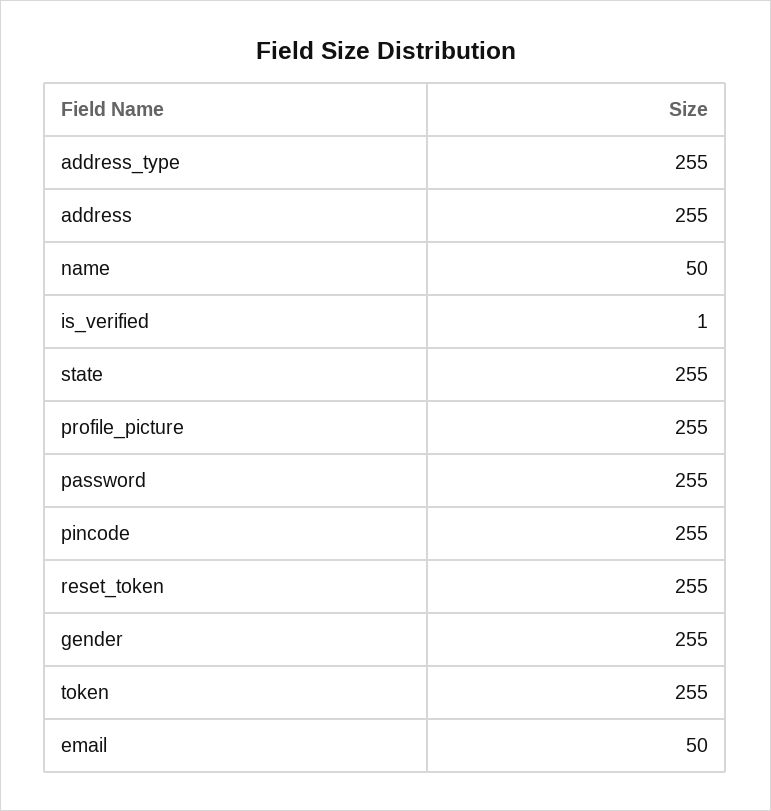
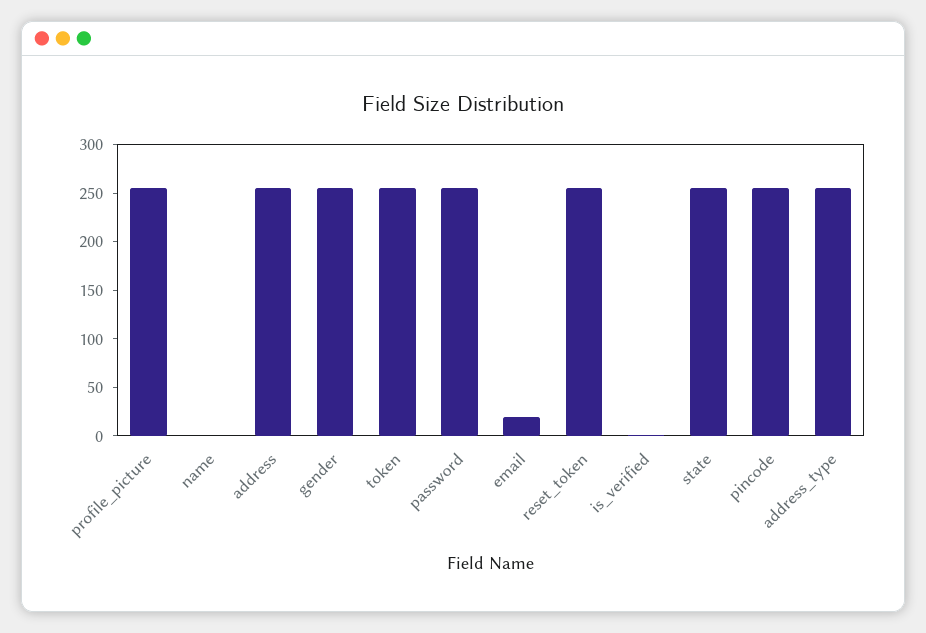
  {
    "address_type": 255,
    "address": 255,
-   "name": 50,
+   "name": 0,
    "is_verified": 1,
    "state": 255,
    "profile_picture": 255,
    "password": 255,
    "pincode": 255,
    "reset_token": 255,
    "gender": 255,
    "token": 255,
-   "email": 50
+   "email": 20
  }

